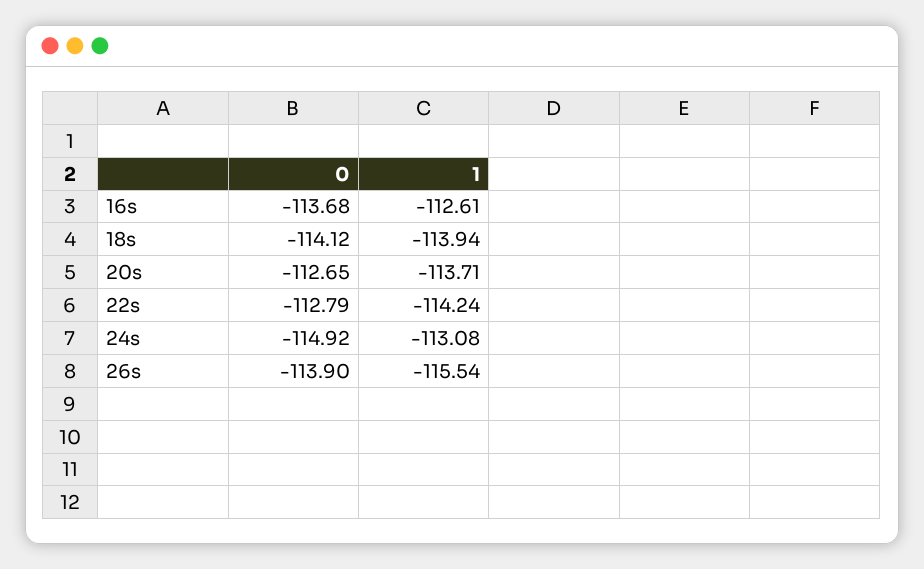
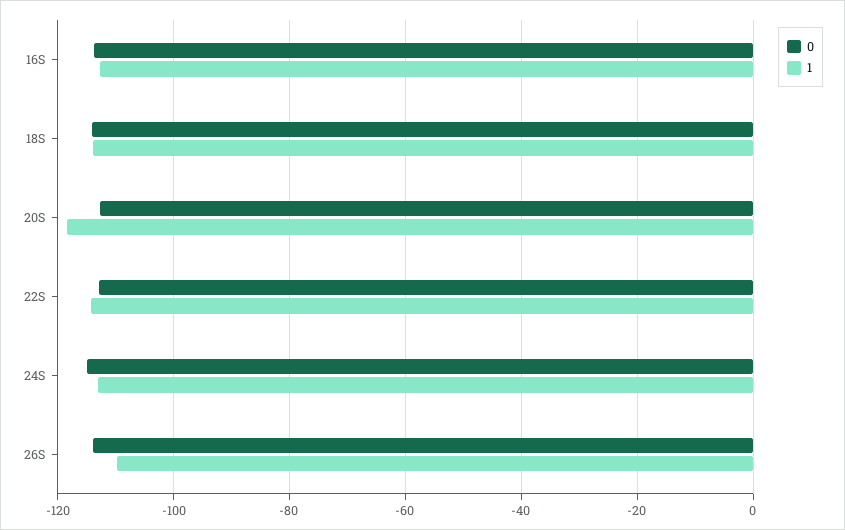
  {
    "0": {
      "16s": -113.68,
      "18s": -114.12,
      "20s": -112.65,
      "22s": -112.79,
      "24s": -114.92,
      "26s": -113.9
    },
    "1": {
      "16s": -112.61,
      "18s": -113.94,
-     "20s": -113.71,
+     "20s": -118,
      "22s": -114.24,
      "24s": -113.08,
-     "26s": -115.54
+     "26s": -110
    }
  }

